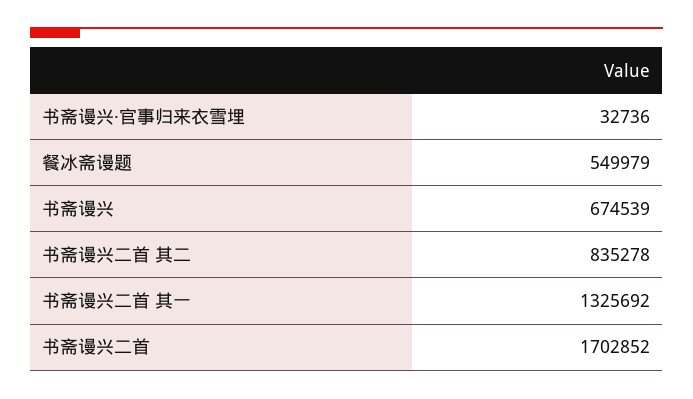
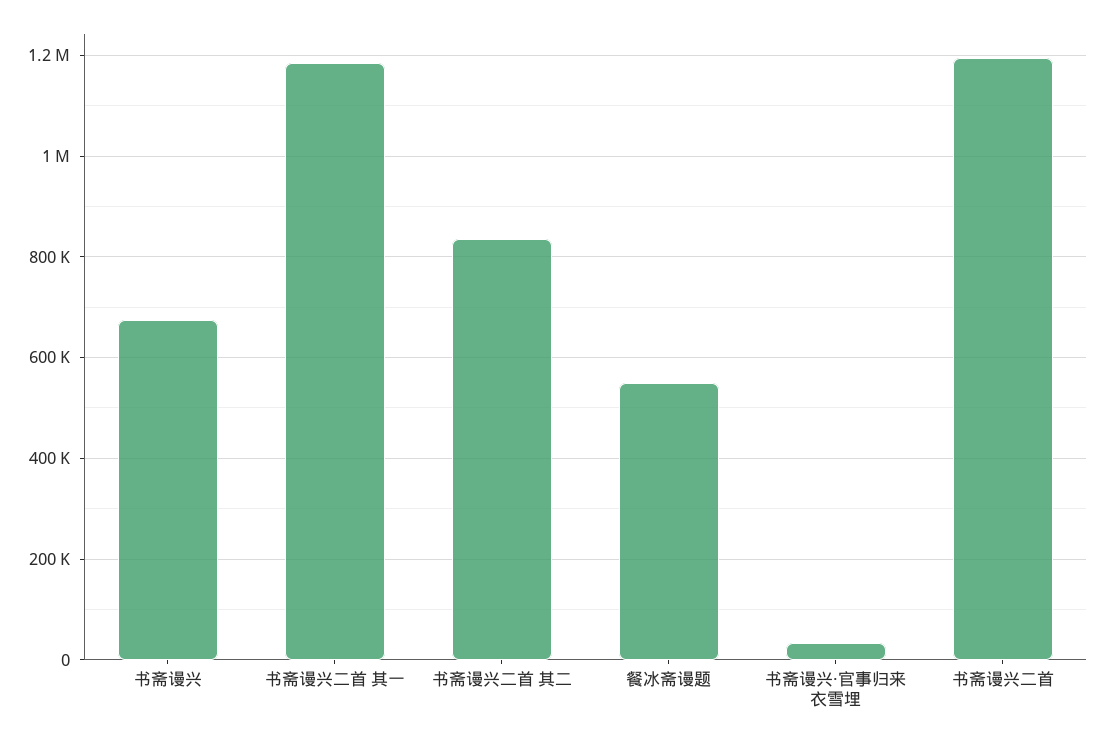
  {
    "书斋谩兴·官事归来衣雪埋": 32736,
    "餐冰斋谩题": 549979,
    "书斋谩兴": 674539,
    "书斋谩兴二首 其二": 835278,
-   "书斋谩兴二首 其一": 1325692,
+   "书斋谩兴二首 其一": 1180000,
-   "书斋谩兴二首": 1702852
+   "书斋谩兴二首": 1200000
  }

